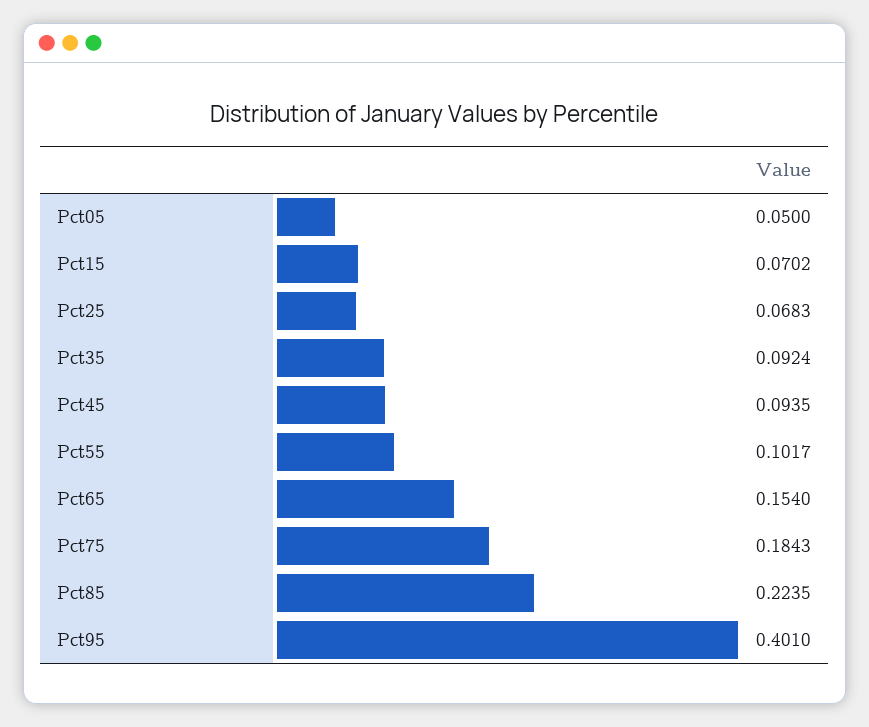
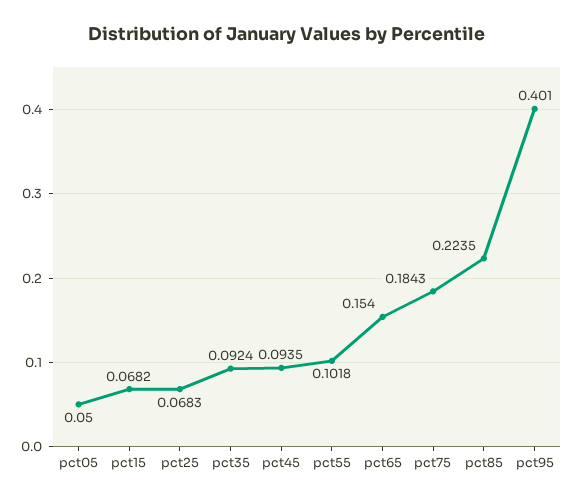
  {
    "Pct05": 0.05,
-   "Pct15": 0.0702,
+   "Pct15": 0.0682,
    "Pct25": 0.0683,
    "Pct35": 0.0924,
    "Pct45": 0.0935,
-   "Pct55": 0.1017,
+   "Pct55": 0.1018,
    "Pct65": 0.154,
    "Pct75": 0.1843,
    "Pct85": 0.2235,
    "Pct95": 0.401
  }

